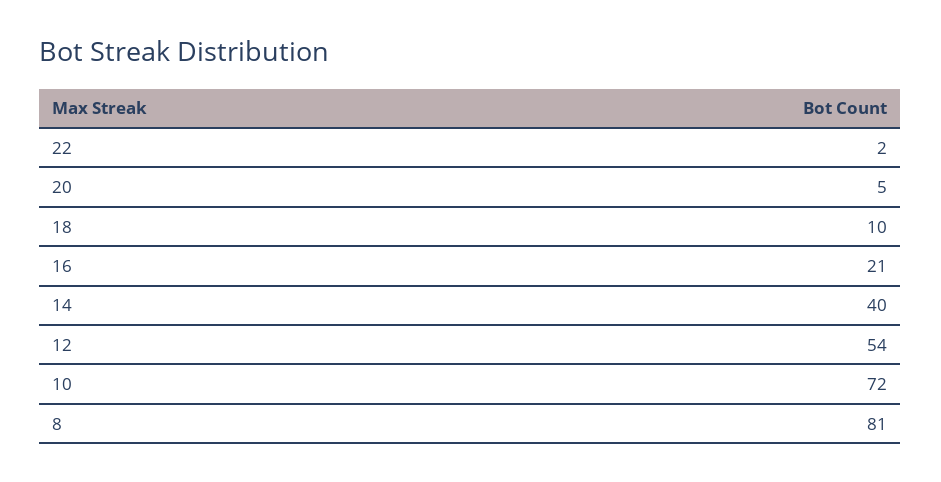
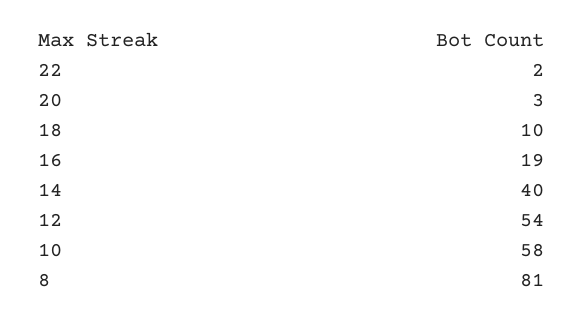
  {
    "22": 2,
-   "20": 5,
+   "20": 3,
    "18": 10,
-   "16": 21,
+   "16": 19,
    "14": 40,
    "12": 54,
-   "10": 72,
+   "10": 58,
    "8": 81
  }

